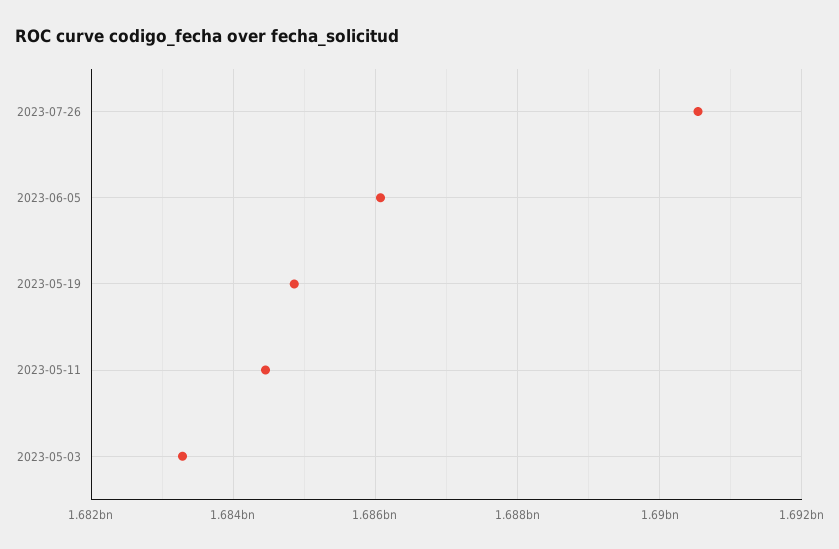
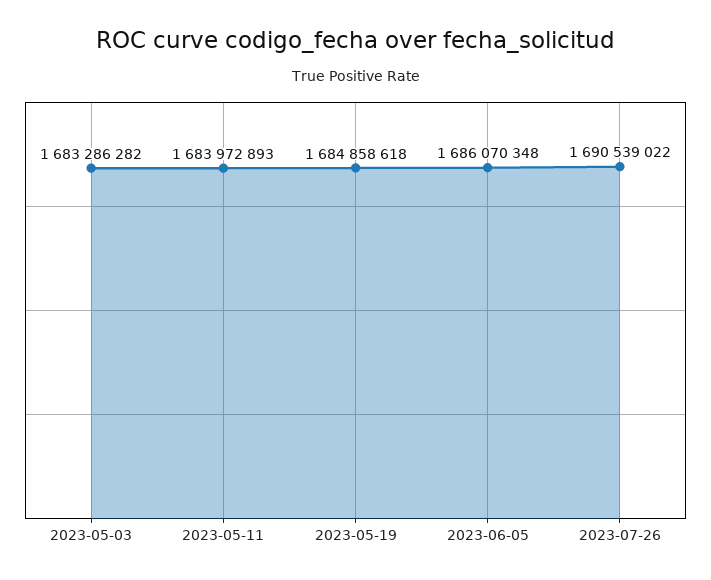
  {
    "2023-07-26": 1690539022,
    "2023-06-05": 1686070348,
    "2023-05-19": 1684858618,
-   "2023-05-11": 1684400000,
+   "2023-05-11": 1683972893,
    "2023-05-03": 1683286282
  }

